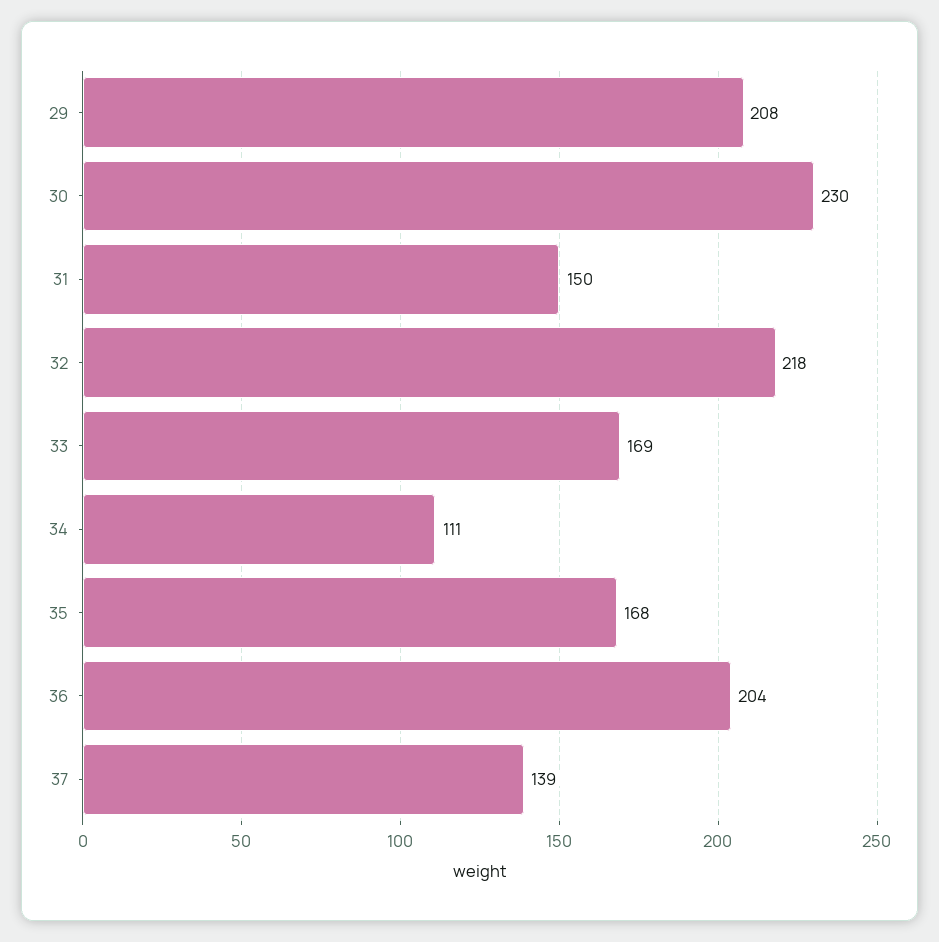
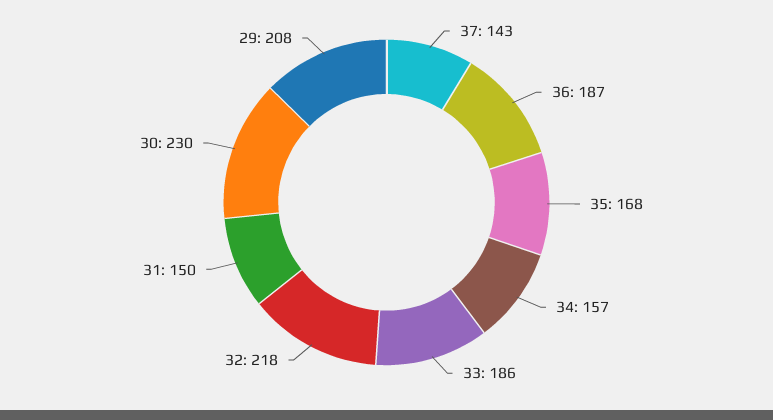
  {
    "29": 208,
    "30": 230,
    "31": 150,
    "32": 218,
-   "33": 169,
+   "33": 186,
-   "34": 111,
+   "34": 157,
    "35": 168,
-   "36": 204,
+   "36": 187,
-   "37": 139
+   "37": 143
  }

